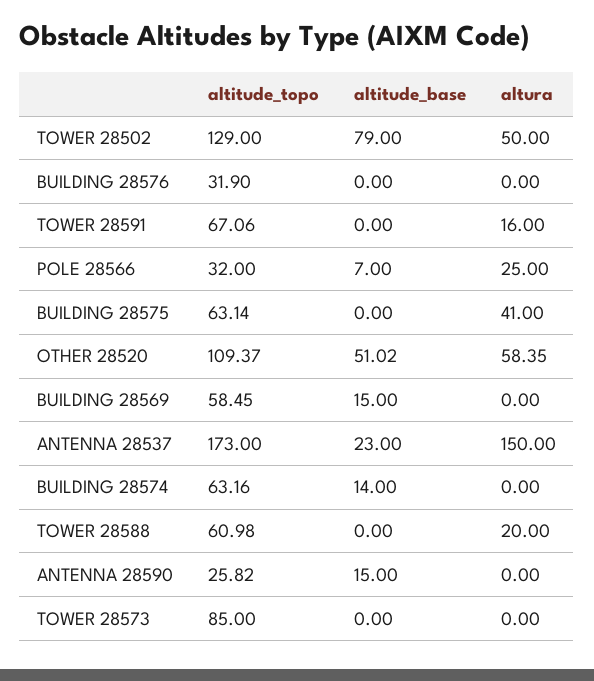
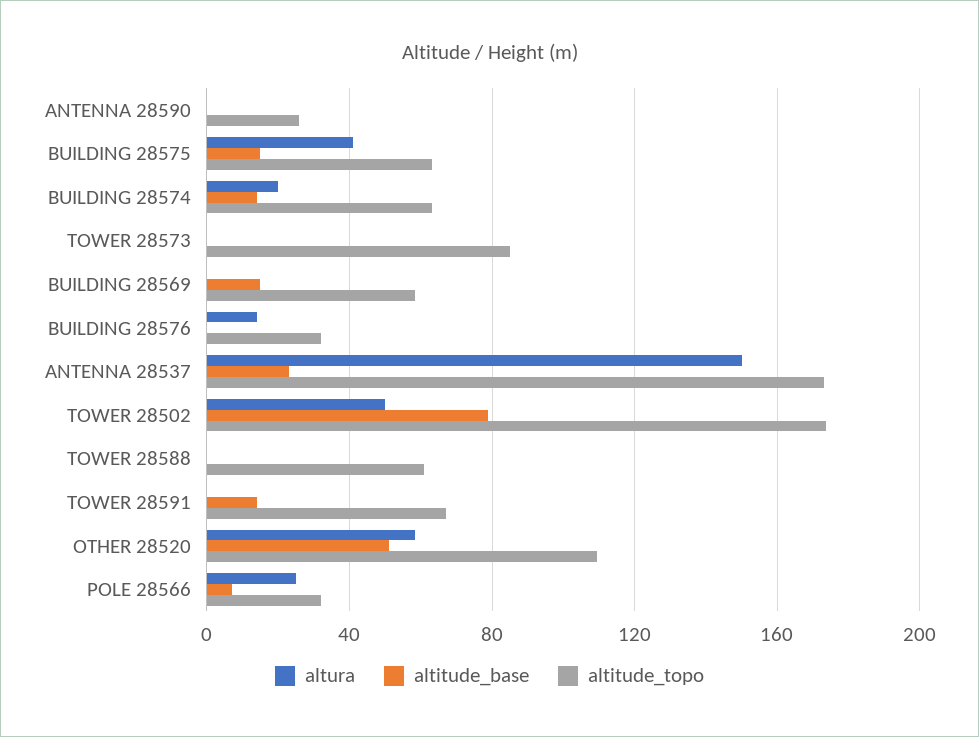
  {
    "altitude_topo": {
-     "TOWER 28502": 129,
+     "TOWER 28502": 175,
      "BUILDING 28576": 31.9,
      "TOWER 28591": 67.06,
      "POLE 28566": 32,
      "BUILDING 28575": 63.14,
      "OTHER 28520": 109.37,
      "BUILDING 28569": 58.45,
      "ANTENNA 28537": 173,
      "BUILDING 28574": 63.16,
      "TOWER 28588": 60.98,
      "ANTENNA 28590": 25.82,
      "TOWER 28573": 85
    },
    "altitude_base": {
      "TOWER 28502": 79,
      "BUILDING 28576": 0,
-     "TOWER 28591": 0,
+     "TOWER 28591": 15,
      "POLE 28566": 7,
-     "BUILDING 28575": 0,
+     "BUILDING 28575": 15,
      "OTHER 28520": 51.02,
      "BUILDING 28569": 15,
      "ANTENNA 28537": 23,
      "BUILDING 28574": 14,
      "TOWER 28588": 0,
-     "ANTENNA 28590": 15,
+     "ANTENNA 28590": 0,
      "TOWER 28573": 0
    },
    "altura": {
      "TOWER 28502": 50,
-     "BUILDING 28576": 0,
+     "BUILDING 28576": 15,
-     "TOWER 28591": 16,
+     "TOWER 28591": 0,
      "POLE 28566": 25,
      "BUILDING 28575": 41,
      "OTHER 28520": 58.35,
      "BUILDING 28569": 0,
      "ANTENNA 28537": 150,
-     "BUILDING 28574": 0,
+     "BUILDING 28574": 20,
-     "TOWER 28588": 20,
+     "TOWER 28588": 0,
      "ANTENNA 28590": 0,
      "TOWER 28573": 0
    }
  }

